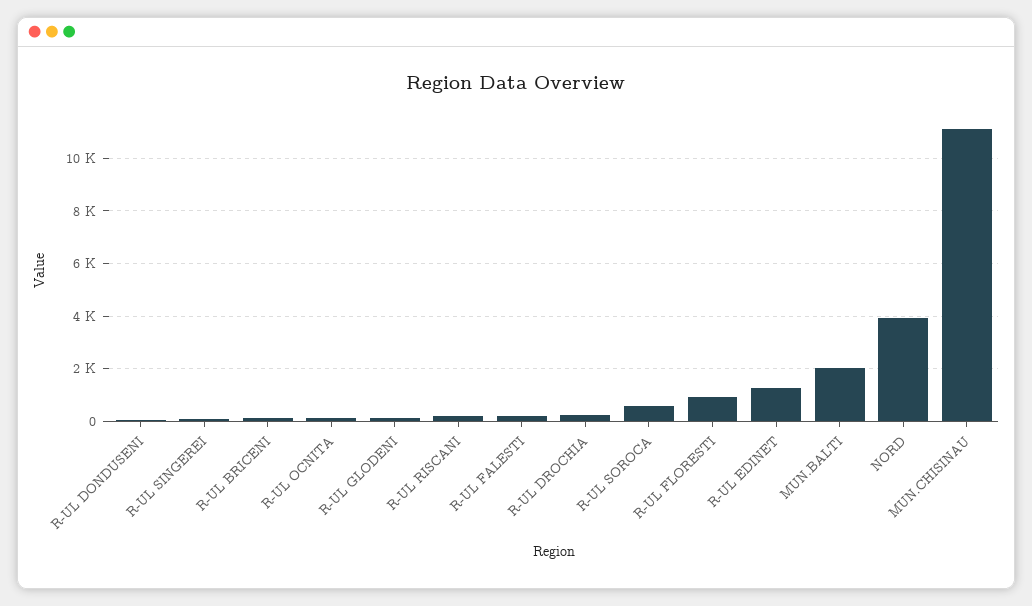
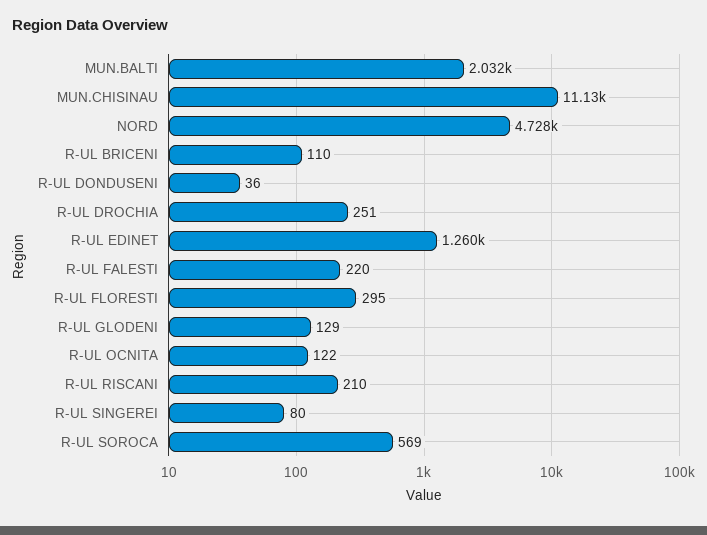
  {
    "R-UL DONDUSENI": 36,
    "R-UL SINGEREI": 80,
    "R-UL BRICENI": 110,
    "R-UL OCNITA": 122,
    "R-UL GLODENI": 129,
    "R-UL RISCANI": 210,
    "R-UL FALESTI": 220,
    "R-UL DROCHIA": 251,
    "R-UL SOROCA": 569,
-   "R-UL FLORESTI": 1000,
+   "R-UL FLORESTI": 295,
    "R-UL EDINET": 1260,
    "MUN.BALTI": 2032,
-   "NORD": 4000,
+   "NORD": 4728,
    "MUN.CHISINAU": 11130
  }

